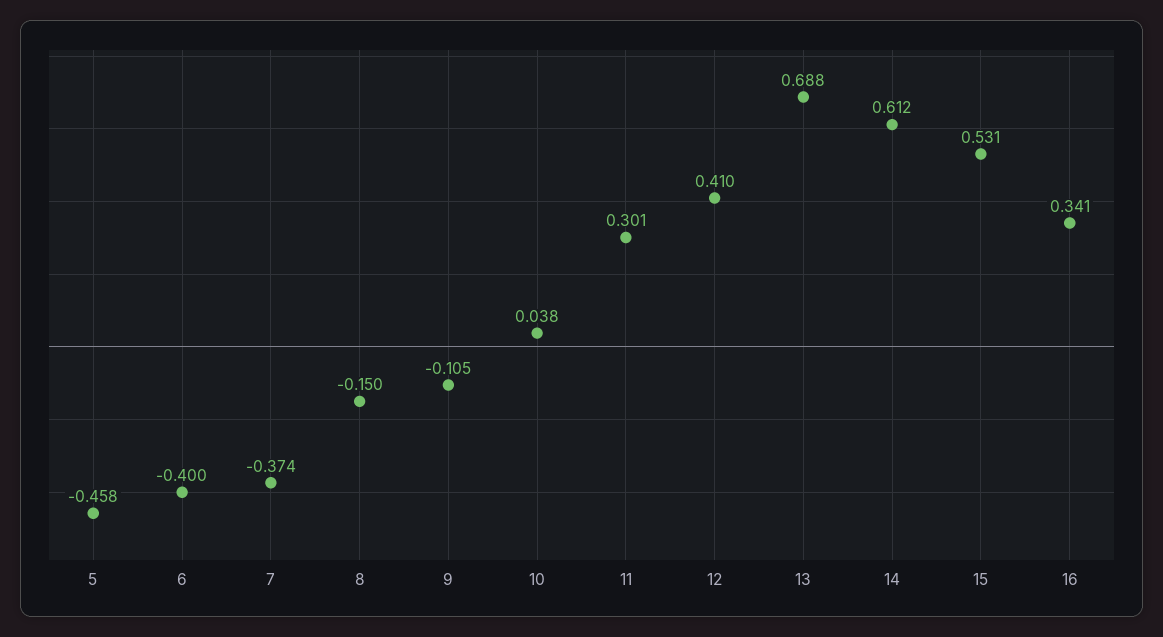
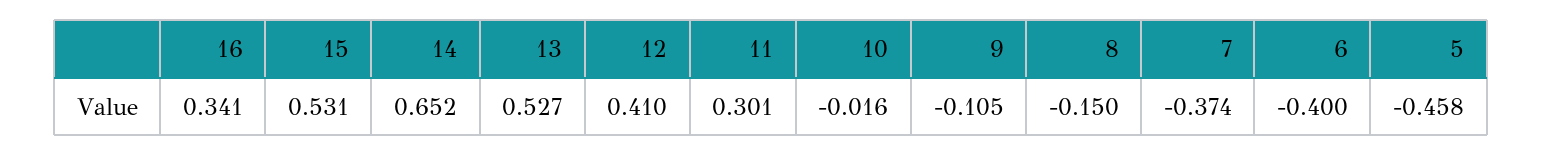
  {
    "5": -0.458,
    "6": -0.4,
    "7": -0.374,
    "8": -0.15,
    "9": -0.105,
-   "10": 0.038,
+   "10": -0.016,
    "11": 0.301,
    "12": 0.41,
-   "13": 0.688,
+   "13": 0.527,
-   "14": 0.612,
+   "14": 0.652,
    "15": 0.531,
    "16": 0.341
  }

